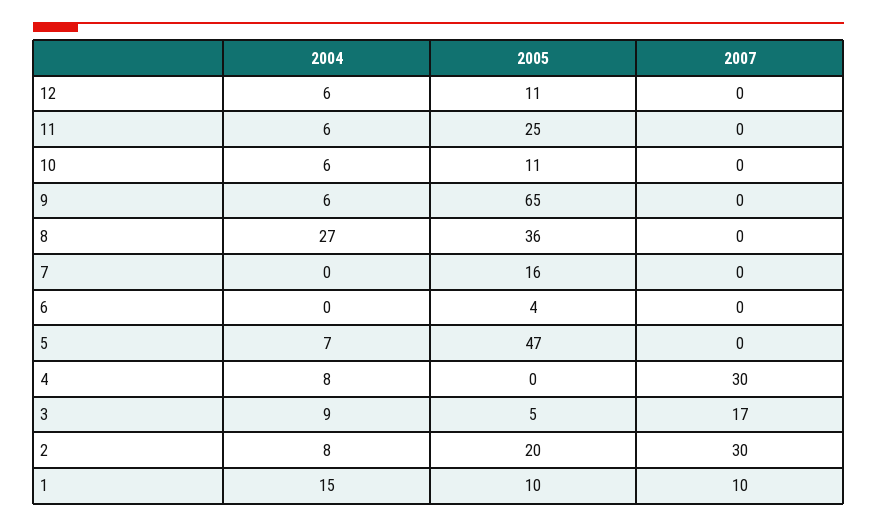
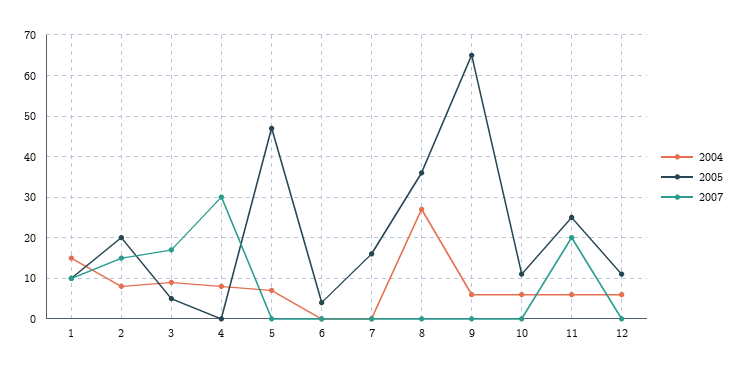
  {
    "2004": {
      "12": 6,
      "11": 6,
      "10": 6,
      "9": 6,
      "8": 27,
      "7": 0,
      "6": 0,
      "5": 7,
      "4": 8,
      "3": 9,
      "2": 8,
      "1": 15
    },
    "2005": {
      "12": 11,
      "11": 25,
      "10": 11,
      "9": 65,
      "8": 36,
      "7": 16,
      "6": 4,
      "5": 47,
      "4": 0,
      "3": 5,
      "2": 20,
      "1": 10
    },
    "2007": {
      "12": 0,
-     "11": 0,
+     "11": 20,
      "10": 0,
      "9": 0,
      "8": 0,
      "7": 0,
      "6": 0,
      "5": 0,
      "4": 30,
      "3": 17,
-     "2": 30,
+     "2": 15,
      "1": 10
    }
  }

